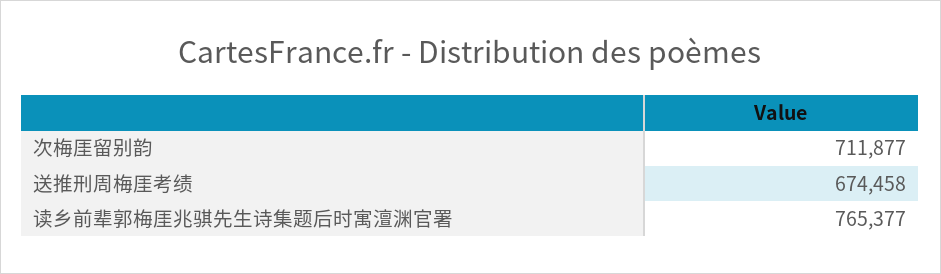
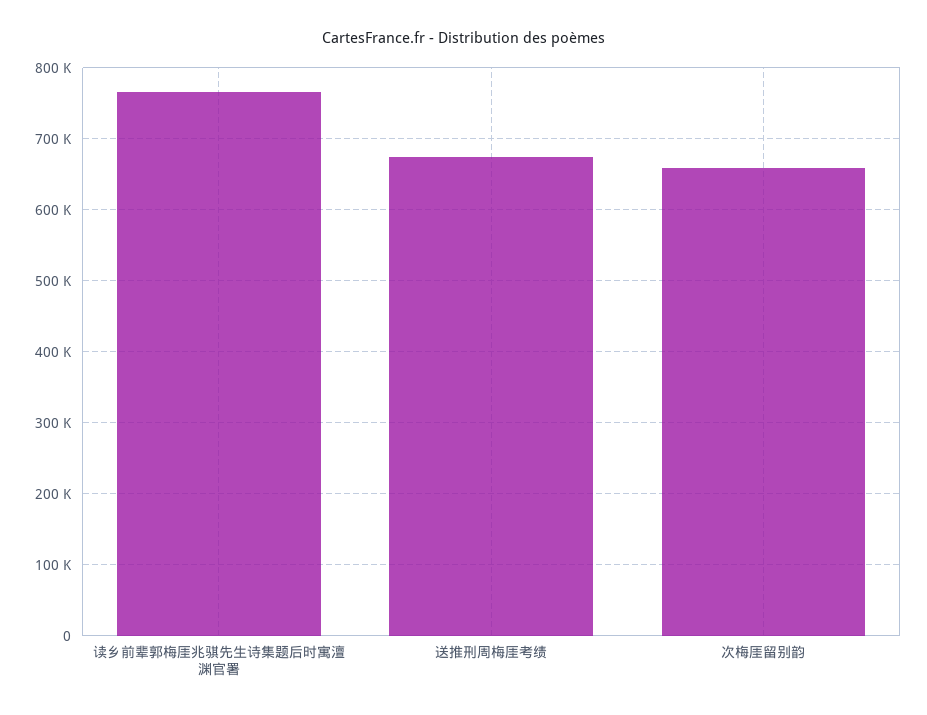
  {
-   "次梅厓留别韵": 711877,
+   "次梅厓留别韵": 660000,
    "送推刑周梅厓考绩": 674458,
    "读乡前辈郭梅厓兆骐先生诗集题后时寓澶渊官署": 765377
  }

